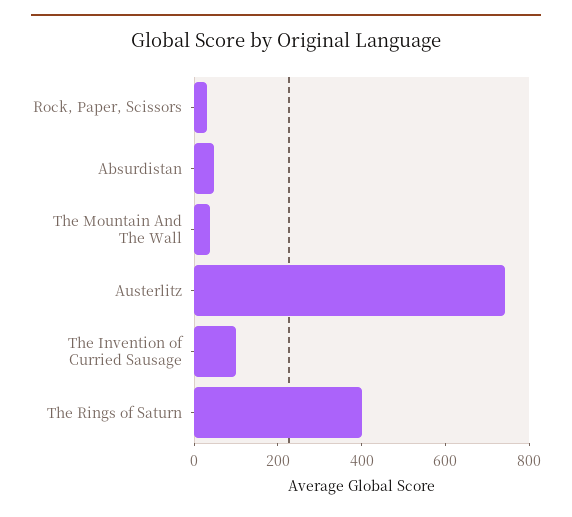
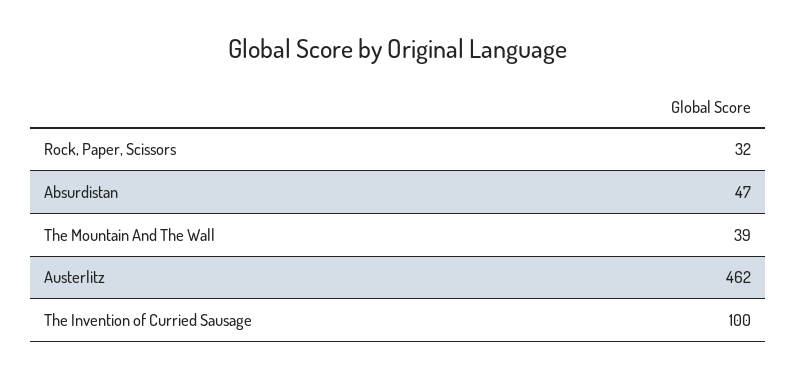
  {
    "Rock, Paper, Scissors": 32,
    "Absurdistan": 47,
    "The Mountain And The Wall": 39,
-   "Austerlitz": 750,
+   "Austerlitz": 462,
-   "The Invention of Curried Sausage": 100,
+   "The Invention of Curried Sausage": 100
-   "The Rings of Saturn": 400
  }

